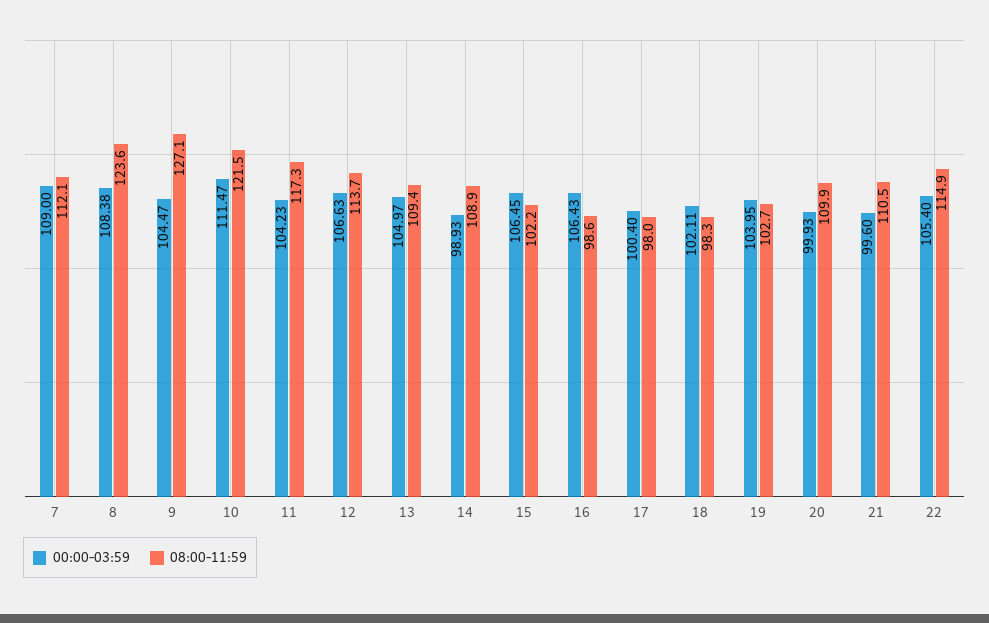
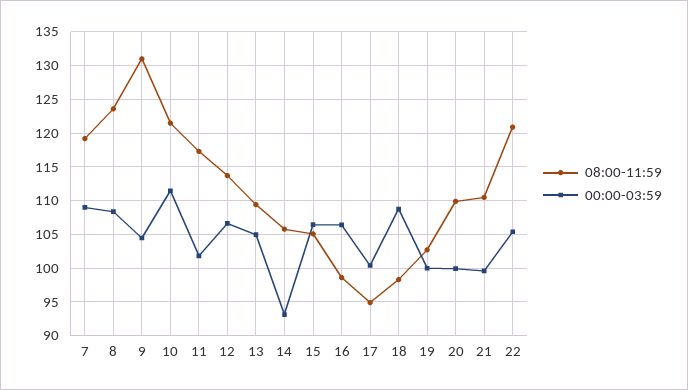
  {
    "00:00-03:59": {
      "7": 109,
      "8": 108.38,
      "9": 104.47,
      "10": 111.47,
-     "11": 104.23,
+     "11": 102,
      "12": 106.63,
      "13": 104.97,
-     "14": 98.93,
+     "14": 93,
      "15": 106.45,
      "16": 106.43,
      "17": 100.4,
-     "18": 102.11,
+     "18": 109,
-     "19": 103.95,
+     "19": 100,
      "20": 99.93,
      "21": 99.6,
      "22": 105.4
    },
    "08:00-11:59": {
-     "7": 112.1,
+     "7": 119,
      "8": 123.6,
-     "9": 127.1,
+     "9": 131,
      "10": 121.5,
      "11": 117.3,
      "12": 113.7,
      "13": 109.4,
-     "14": 108.9,
+     "14": 106,
-     "15": 102.2,
+     "15": 105,
      "16": 98.6,
-     "17": 98,
+     "17": 95,
      "18": 98.3,
      "19": 102.7,
      "20": 109.9,
      "21": 110.5,
-     "22": 114.9
+     "22": 121
    }
  }

